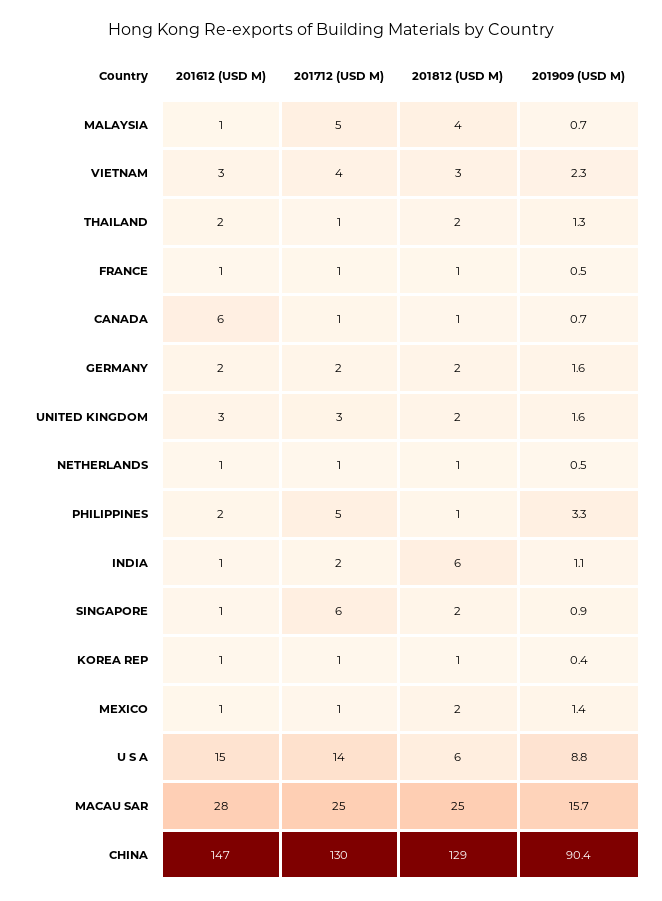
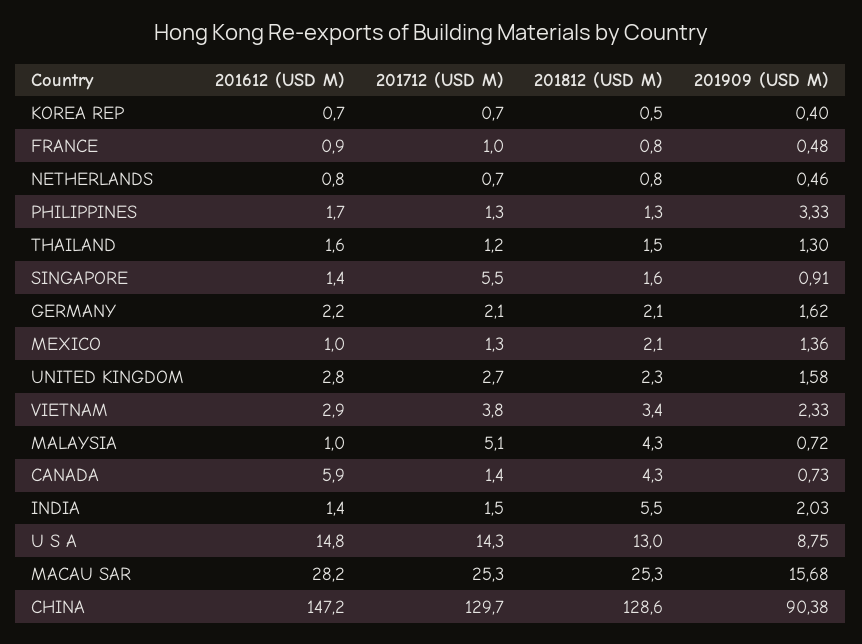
  {
    "201612 (USD M)": {
      "MALAYSIA": 1,
      "VIETNAM": 2.9,
      "THAILAND": 1.6,
      "FRANCE": 0.9,
      "CANADA": 5.9,
      "GERMANY": 2.2,
      "UNITED KINGDOM": 2.8,
      "NETHERLANDS": 0.8,
      "PHILIPPINES": 1.7,
      "INDIA": 1.4,
      "SINGAPORE": 1.4,
      "KOREA REP": 0.7,
      "MEXICO": 1,
      "U S A": 14.8,
      "MACAU SAR": 28.2,
      "CHINA": 147.2
    },
    "201712 (USD M)": {
      "MALAYSIA": 5.1,
      "VIETNAM": 3.8,
      "THAILAND": 1.2,
      "FRANCE": 1,
      "CANADA": 1.4,
      "GERMANY": 2.1,
      "UNITED KINGDOM": 2.7,
      "NETHERLANDS": 0.7,
-     "PHILIPPINES": 5,
+     "PHILIPPINES": 1.3,
      "INDIA": 1.5,
      "SINGAPORE": 5.5,
      "KOREA REP": 0.7,
      "MEXICO": 1.3,
      "U S A": 14.3,
      "MACAU SAR": 25.3,
      "CHINA": 129.7
    },
    "201812 (USD M)": {
      "MALAYSIA": 4.3,
      "VIETNAM": 3.4,
      "THAILAND": 1.5,
      "FRANCE": 0.8,
-     "CANADA": 1,
+     "CANADA": 4.3,
      "GERMANY": 2.1,
      "UNITED KINGDOM": 2.3,
      "NETHERLANDS": 0.8,
      "PHILIPPINES": 1.3,
      "INDIA": 5.5,
      "SINGAPORE": 1.6,
      "KOREA REP": 0.5,
      "MEXICO": 2.1,
-     "U S A": 6,
+     "U S A": 13,
      "MACAU SAR": 25.3,
      "CHINA": 128.6
    },
    "201909 (USD M)": {
      "MALAYSIA": 0.72,
      "VIETNAM": 2.33,
      "THAILAND": 1.3,
      "FRANCE": 0.48,
      "CANADA": 0.73,
      "GERMANY": 1.62,
      "UNITED KINGDOM": 1.58,
      "NETHERLANDS": 0.46,
      "PHILIPPINES": 3.33,
-     "INDIA": 1.1,
+     "INDIA": 2.03,
      "SINGAPORE": 0.91,
      "KOREA REP": 0.4,
      "MEXICO": 1.36,
      "U S A": 8.75,
      "MACAU SAR": 15.68,
      "CHINA": 90.38
    }
  }

